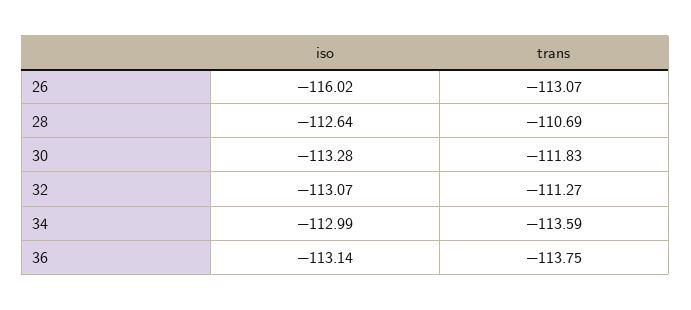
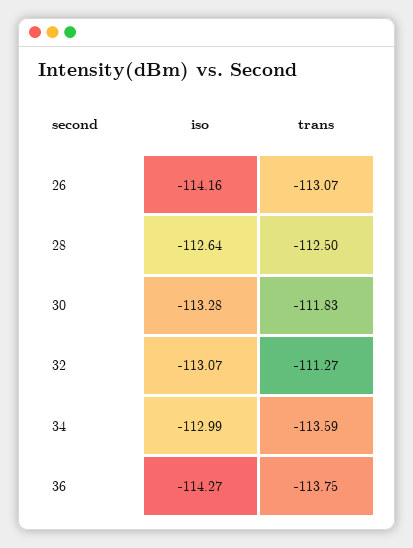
  {
    "iso": {
-     "26": -116.02,
+     "26": -114.16,
      "28": -112.64,
      "30": -113.28,
      "32": -113.07,
      "34": -112.99,
-     "36": -113.14
+     "36": -114.27
    },
    "trans": {
      "26": -113.07,
-     "28": -110.69,
+     "28": -112.5,
      "30": -111.83,
      "32": -111.27,
      "34": -113.59,
      "36": -113.75
    }
  }

